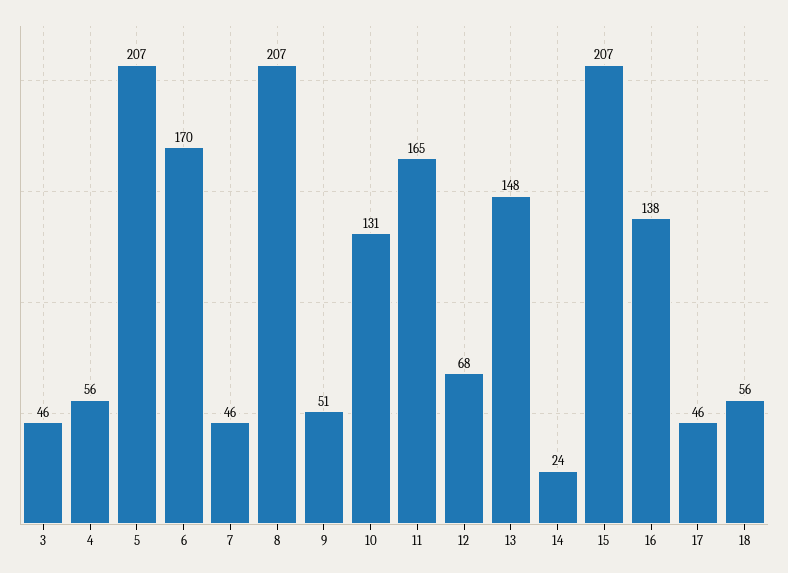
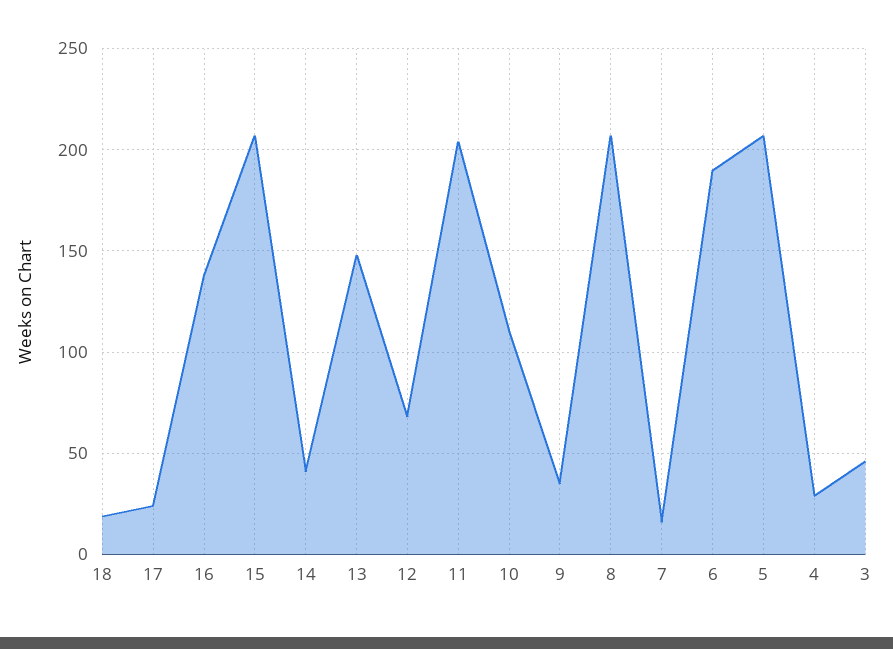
  {
    "3": 46,
-   "4": 56,
+   "4": 30,
    "5": 207,
-   "6": 170,
+   "6": 190,
-   "7": 46,
+   "7": 15,
    "8": 207,
-   "9": 51,
+   "9": 35,
-   "10": 131,
+   "10": 110,
-   "11": 165,
+   "11": 205,
    "12": 68,
    "13": 148,
-   "14": 24,
+   "14": 40,
    "15": 207,
    "16": 138,
-   "17": 46,
+   "17": 25,
-   "18": 56
+   "18": 20
  }

